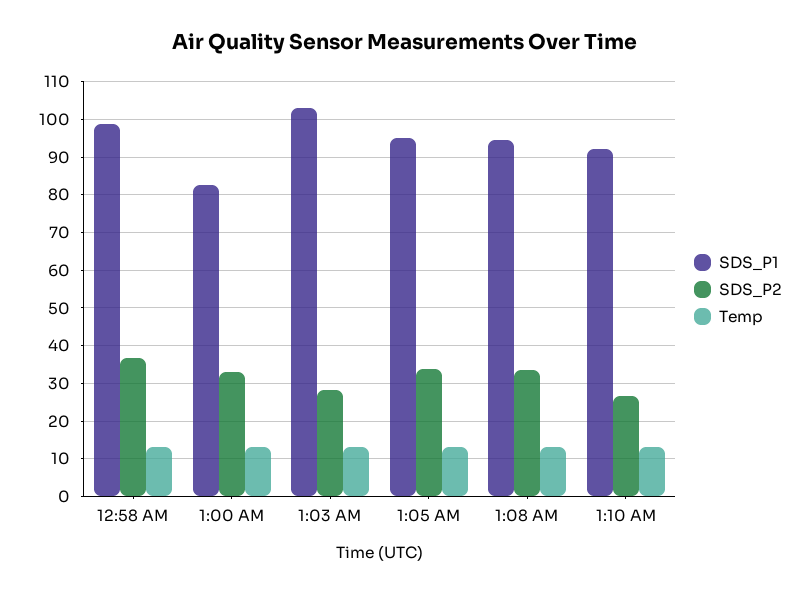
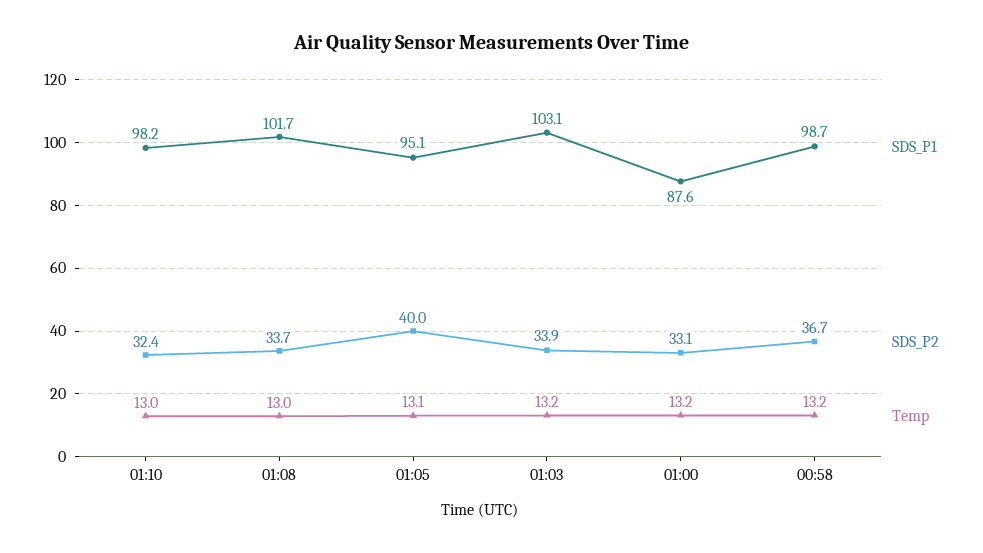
  {
    "SDS_P1": {
      "12:58 AM": 98.7,
-     "1:00 AM": 82,
+     "1:00 AM": 87.6,
      "1:03 AM": 103.1,
      "1:05 AM": 95.1,
-     "1:08 AM": 94,
+     "1:08 AM": 101.7,
-     "1:10 AM": 92
+     "1:10 AM": 98.2
    },
    "SDS_P2": {
      "12:58 AM": 36.7,
      "1:00 AM": 33.1,
-     "1:03 AM": 28,
+     "1:03 AM": 33.9,
-     "1:05 AM": 34,
+     "1:05 AM": 40,
      "1:08 AM": 33.7,
-     "1:10 AM": 26
+     "1:10 AM": 32.4
    },
    "Temp": {
      "12:58 AM": 13.2,
      "1:00 AM": 13.2,
      "1:03 AM": 13.2,
      "1:05 AM": 13.1,
      "1:08 AM": 13,
      "1:10 AM": 13
    }
  }

